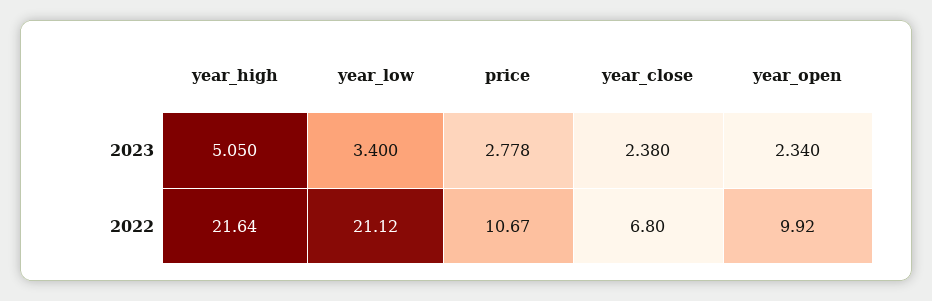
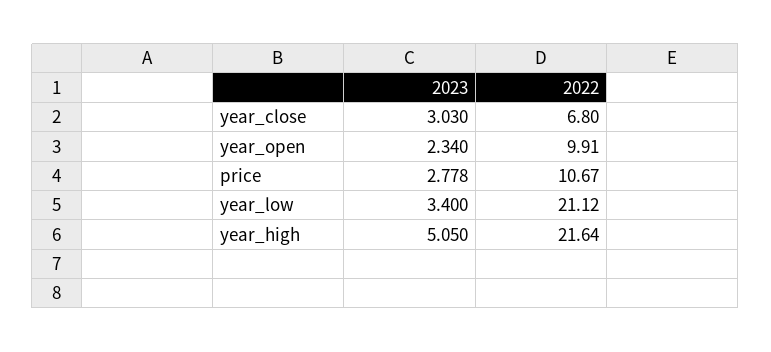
  {
    "year_high": {
      "2023": 5.05,
      "2022": 21.64
    },
    "year_low": {
      "2023": 3.4,
      "2022": 21.12
    },
    "price": {
      "2023": 2.778,
      "2022": 10.67
    },
    "year_close": {
-     "2023": 2.38,
+     "2023": 3.03,
      "2022": 6.8
    },
    "year_open": {
      "2023": 2.34,
-     "2022": 9.92
+     "2022": 9.91
    }
  }

